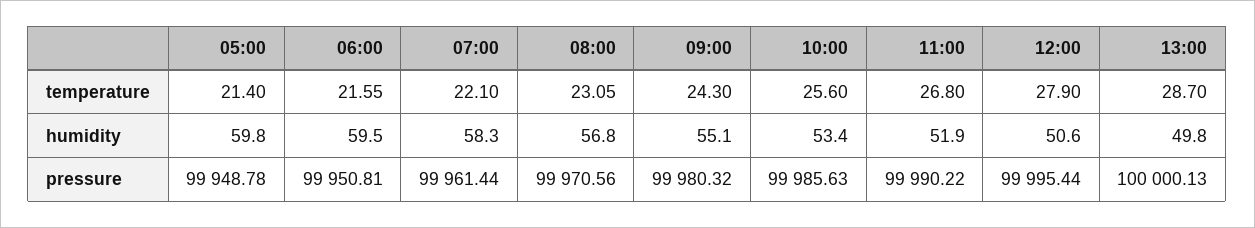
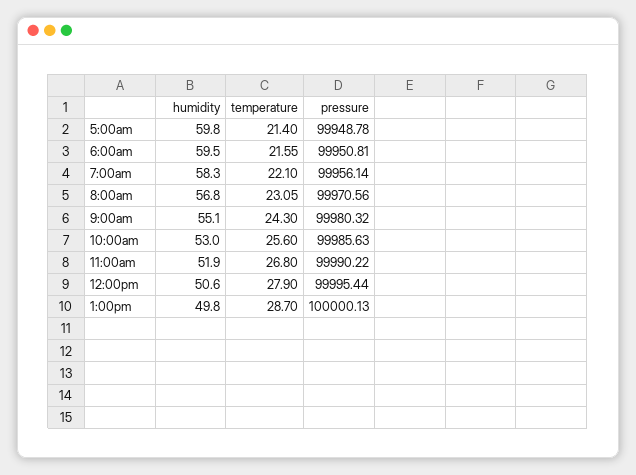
  {
    "05:00": {
      "temperature": 21.4,
      "humidity": 59.8,
      "pressure": 99948.78
    },
    "06:00": {
      "temperature": 21.55,
      "humidity": 59.5,
      "pressure": 99950.81
    },
    "07:00": {
      "temperature": 22.1,
      "humidity": 58.3,
-     "pressure": 99961.44
+     "pressure": 99956.14
    },
    "08:00": {
      "temperature": 23.05,
      "humidity": 56.8,
      "pressure": 99970.56
    },
    "09:00": {
      "temperature": 24.3,
      "humidity": 55.1,
      "pressure": 99980.32
    },
    "10:00": {
      "temperature": 25.6,
-     "humidity": 53.4,
+     "humidity": 53,
      "pressure": 99985.63
    },
    "11:00": {
      "temperature": 26.8,
      "humidity": 51.9,
      "pressure": 99990.22
    },
    "12:00": {
      "temperature": 27.9,
      "humidity": 50.6,
      "pressure": 99995.44
    },
    "13:00": {
      "temperature": 28.7,
      "humidity": 49.8,
      "pressure": 100000.13
    }
  }

